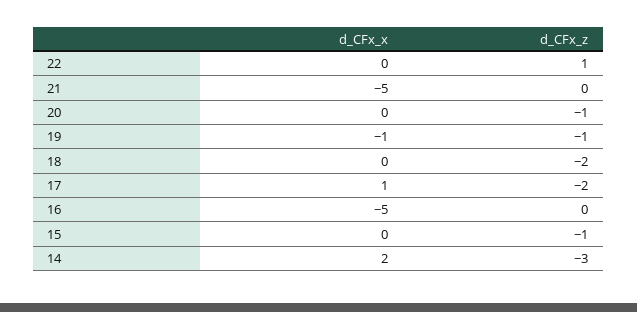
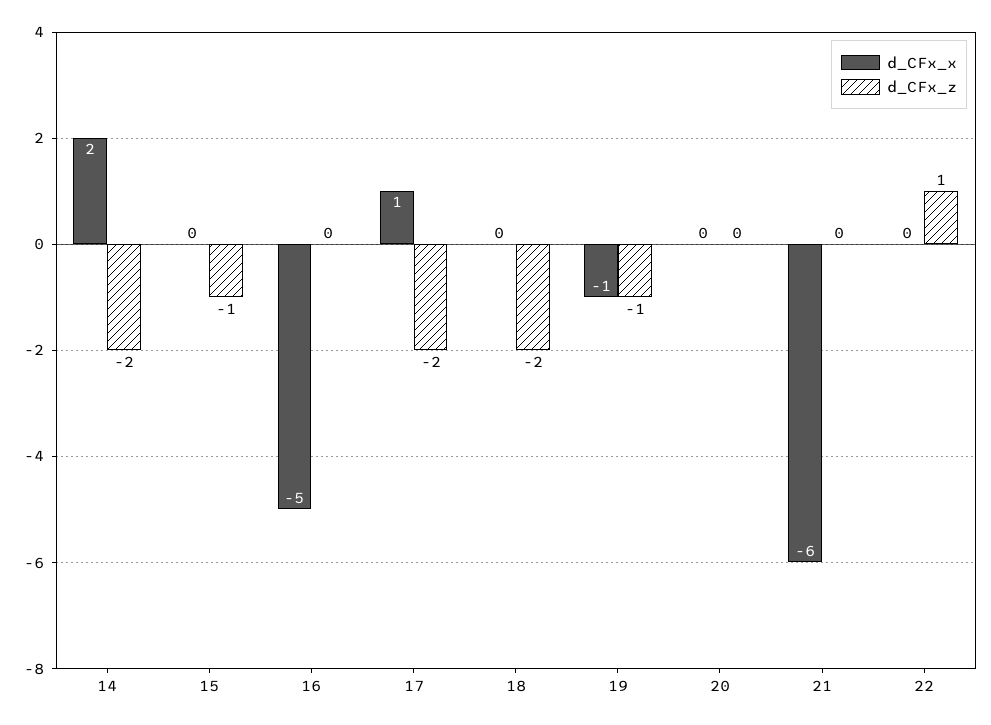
  {
    "d_CFx_x": {
      "22": 0,
-     "21": -5,
+     "21": -6,
      "20": 0,
      "19": -1,
      "18": 0,
      "17": 1,
      "16": -5,
      "15": 0,
      "14": 2
    },
    "d_CFx_z": {
      "22": 1,
      "21": 0,
-     "20": -1,
+     "20": 0,
      "19": -1,
      "18": -2,
      "17": -2,
      "16": 0,
      "15": -1,
-     "14": -3
+     "14": -2
    }
  }

